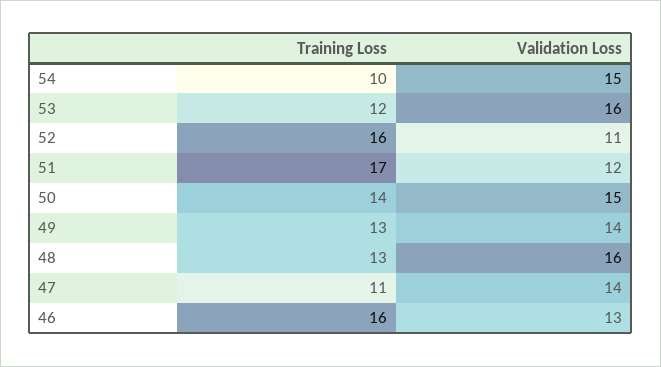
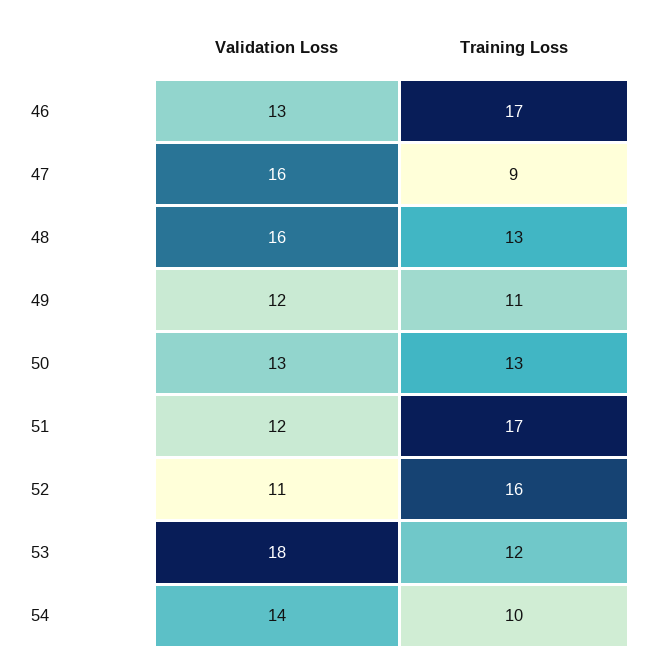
  {
    "Training Loss": {
      "54": 10,
      "53": 12,
      "52": 16,
      "51": 17,
-     "50": 14,
+     "50": 13,
-     "49": 13,
+     "49": 11,
      "48": 13,
-     "47": 11,
+     "47": 9,
-     "46": 16
+     "46": 17
    },
    "Validation Loss": {
-     "54": 15,
+     "54": 14,
-     "53": 16,
+     "53": 18,
      "52": 11,
      "51": 12,
-     "50": 15,
+     "50": 13,
-     "49": 14,
+     "49": 12,
      "48": 16,
-     "47": 14,
+     "47": 16,
      "46": 13
    }
  }

